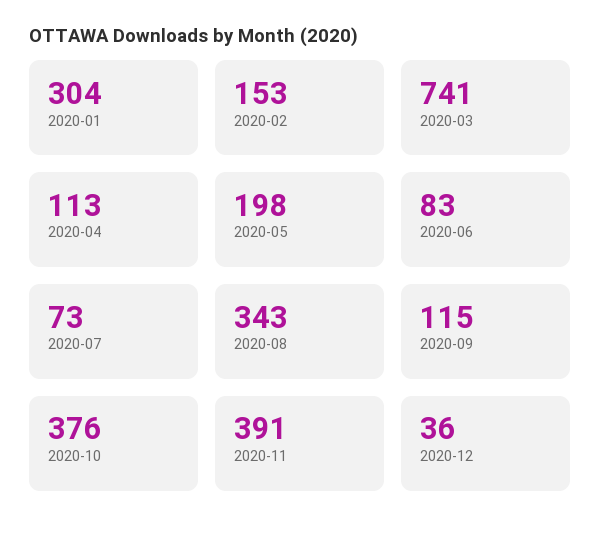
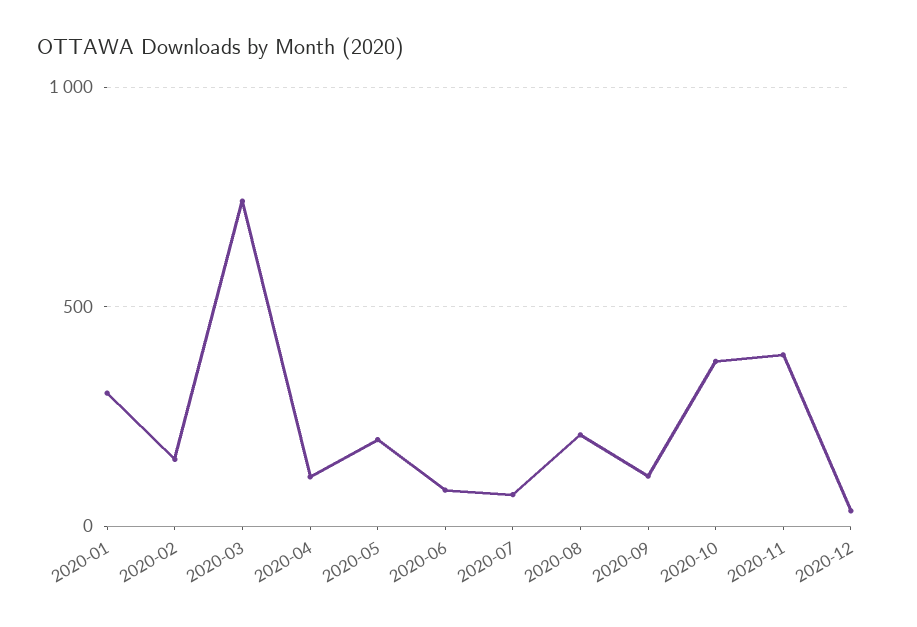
  {
    "2020-01": 304,
    "2020-02": 153,
    "2020-03": 741,
    "2020-04": 113,
    "2020-05": 198,
    "2020-06": 83,
    "2020-07": 73,
-   "2020-08": 343,
+   "2020-08": 200,
    "2020-09": 115,
    "2020-10": 376,
    "2020-11": 391,
    "2020-12": 36
  }

